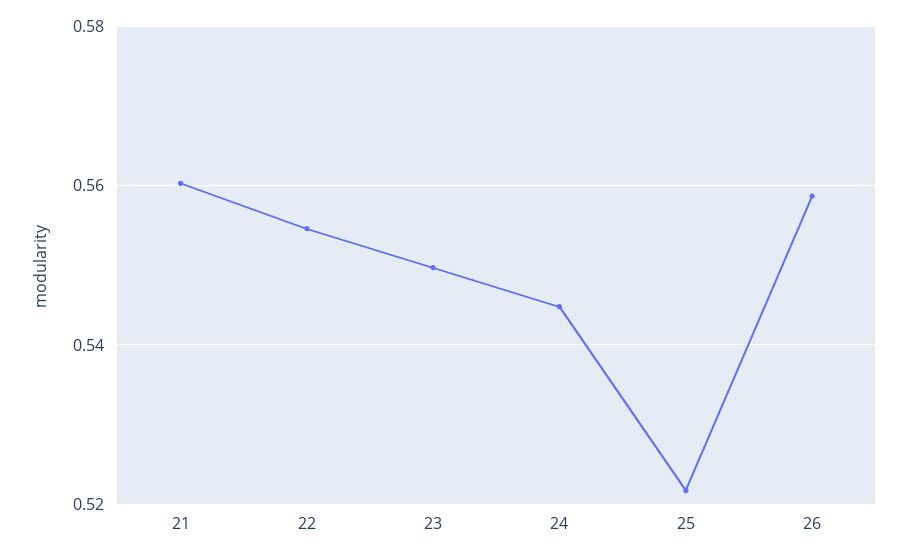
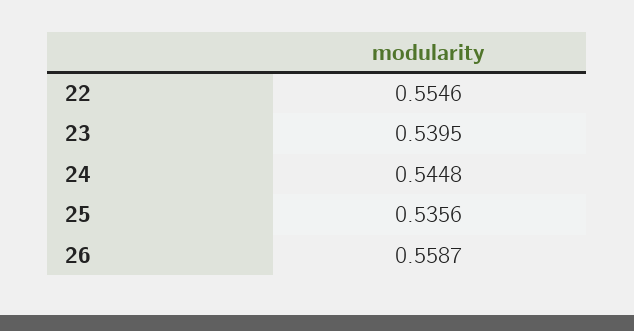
  {
-   "21": 0.56,
    "22": 0.5546,
-   "23": 0.55,
+   "23": 0.5395,
    "24": 0.5448,
-   "25": 0.522,
+   "25": 0.5356,
    "26": 0.5587
  }

